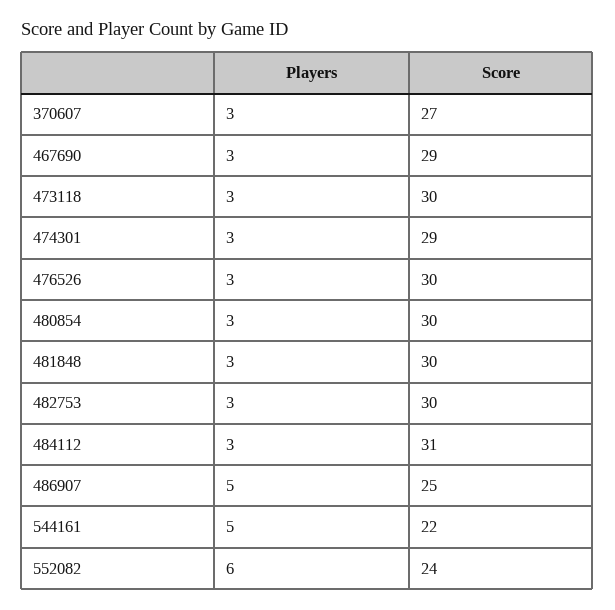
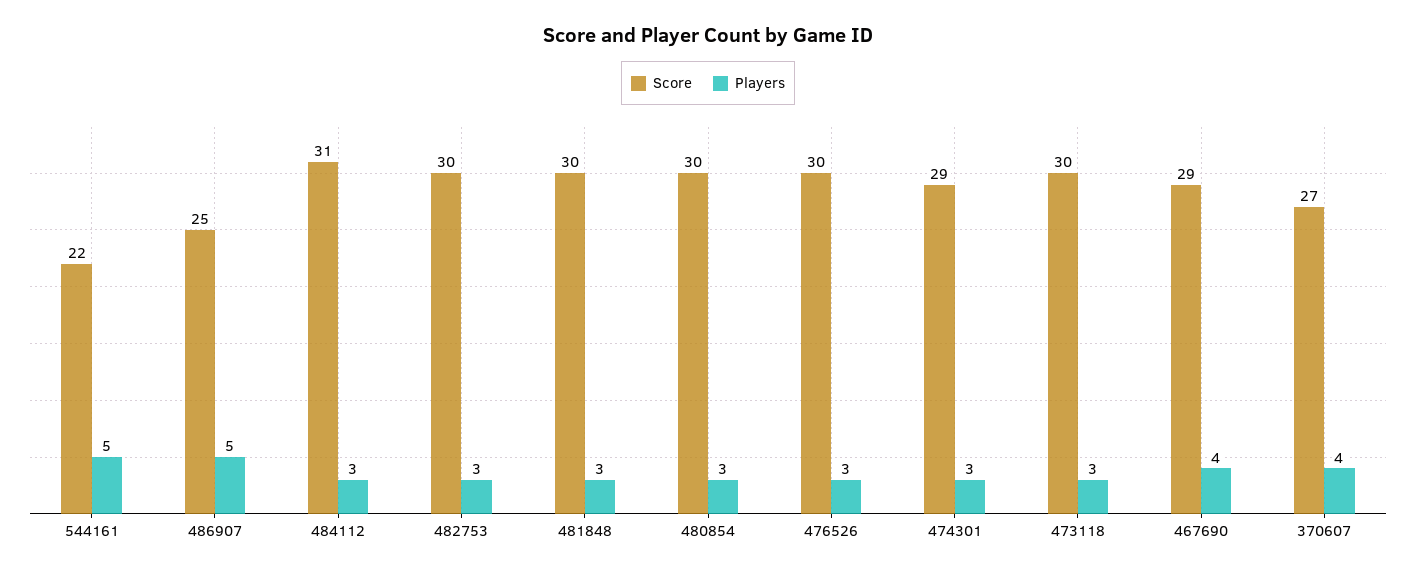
  {
    "Players": {
-     "370607": 3,
+     "370607": 4,
-     "467690": 3,
+     "467690": 4,
      "473118": 3,
      "474301": 3,
      "476526": 3,
      "480854": 3,
      "481848": 3,
      "482753": 3,
      "484112": 3,
      "486907": 5,
-     "544161": 5,
+     "544161": 5
-     "552082": 6
    },
    "Score": {
      "370607": 27,
      "467690": 29,
      "473118": 30,
      "474301": 29,
      "476526": 30,
      "480854": 30,
      "481848": 30,
      "482753": 30,
      "484112": 31,
      "486907": 25,
-     "544161": 22,
+     "544161": 22
-     "552082": 24
    }
  }

